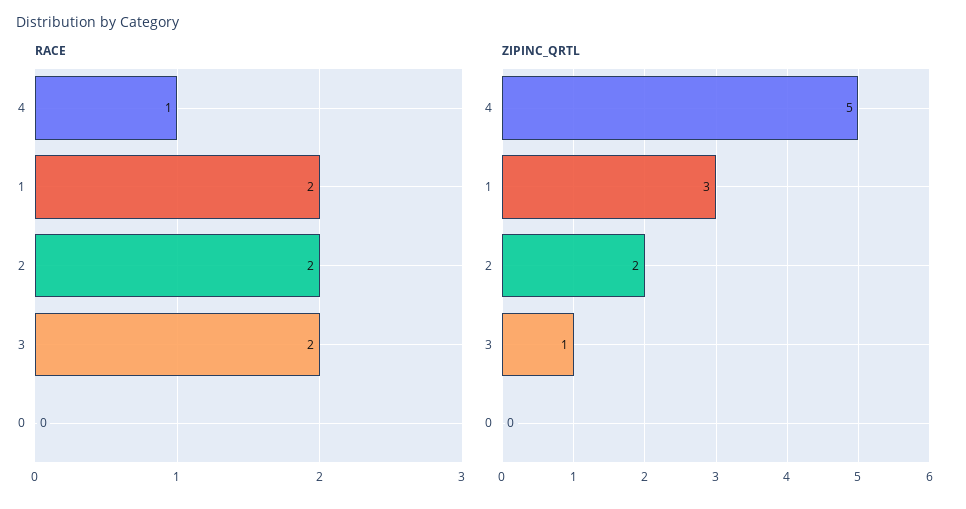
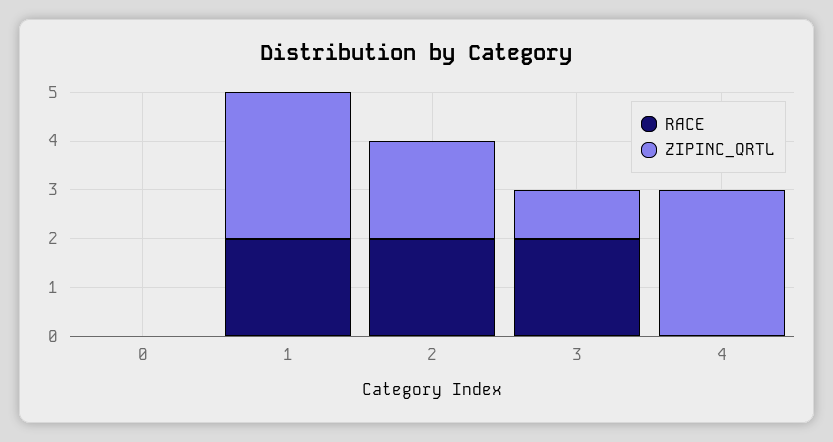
  {
    "RACE": {
-     "4": 1,
+     "4": 0,
      "1": 2,
      "2": 2,
      "3": 2,
      "0": 0
    },
    "ZIPINC_QRTL": {
-     "4": 5,
+     "4": 3,
      "1": 3,
      "2": 2,
      "3": 1,
      "0": 0
    }
  }

